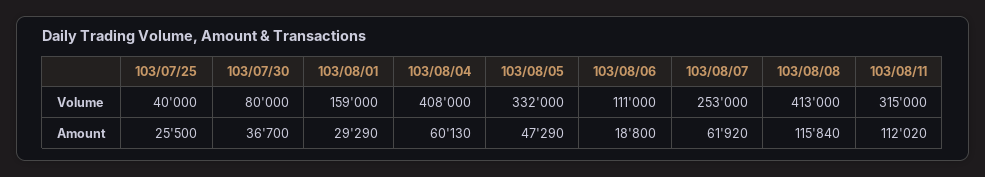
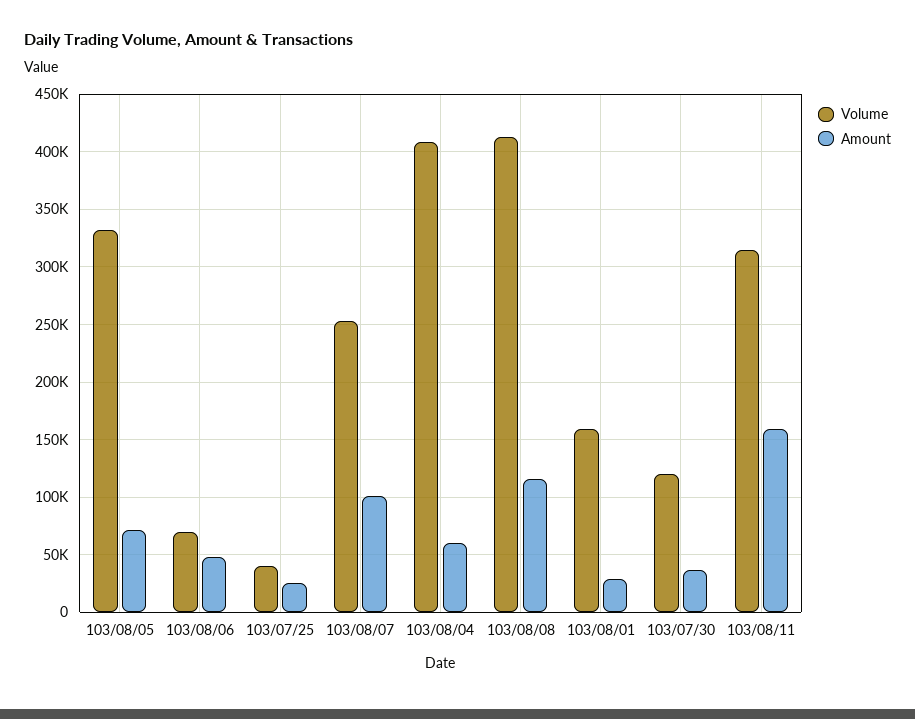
  {
    "Volume": {
      "103/07/25": 40000,
-     "103/07/30": 80000,
+     "103/07/30": 120000,
      "103/08/01": 159000,
      "103/08/04": 408000,
      "103/08/05": 332000,
-     "103/08/06": 111000,
+     "103/08/06": 70000,
      "103/08/07": 253000,
      "103/08/08": 413000,
      "103/08/11": 315000
    },
    "Amount": {
      "103/07/25": 25500,
      "103/07/30": 36700,
      "103/08/01": 29290,
      "103/08/04": 60130,
-     "103/08/05": 47290,
+     "103/08/05": 70000,
-     "103/08/06": 18800,
+     "103/08/06": 50000,
-     "103/08/07": 61920,
+     "103/08/07": 100000,
      "103/08/08": 115840,
-     "103/08/11": 112020
+     "103/08/11": 160000
    }
  }

